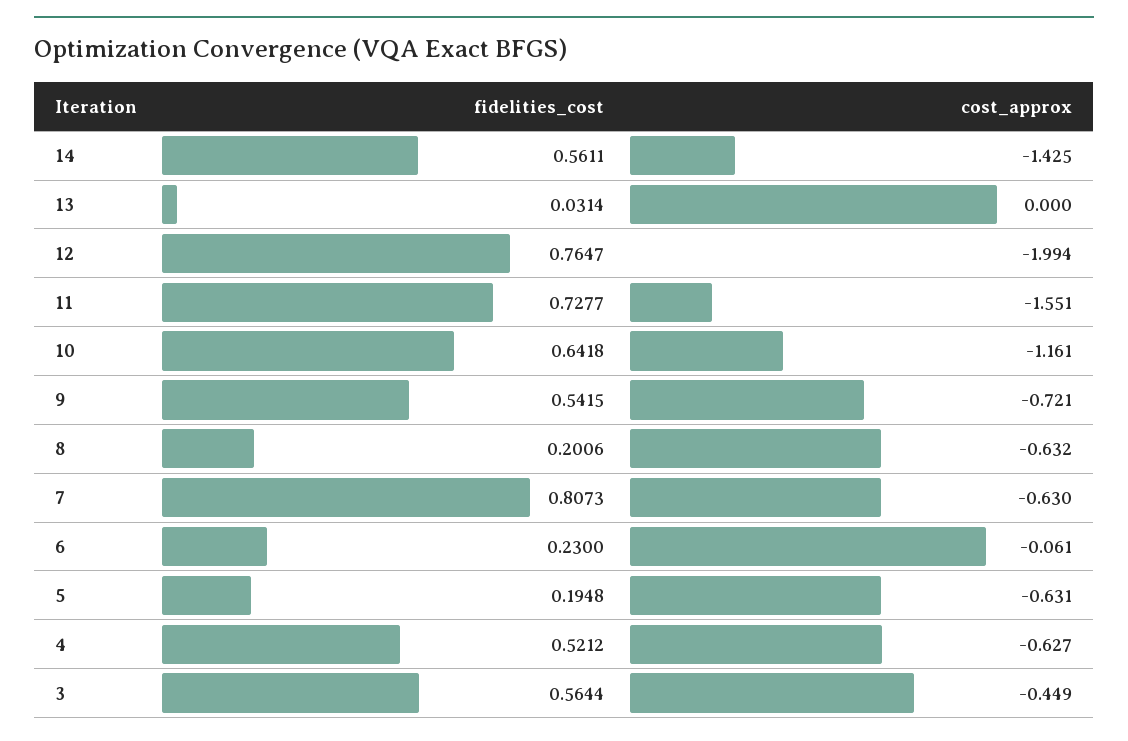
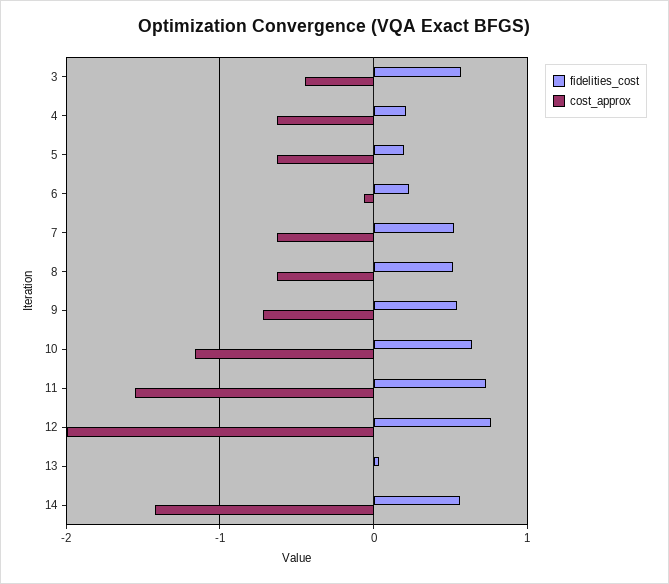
  {
    "fidelities_cost": {
      "14": 0.5611,
      "13": 0.0314,
      "12": 0.7647,
      "11": 0.7277,
      "10": 0.6418,
      "9": 0.5415,
-     "8": 0.2006,
+     "8": 0.5,
-     "7": 0.8073,
+     "7": 0.5,
      "6": 0.23,
      "5": 0.1948,
-     "4": 0.5212,
+     "4": 0.2,
      "3": 0.5644
    },
    "cost_approx": {
      "14": -1.425,
      "13": 0,
      "12": -1.994,
      "11": -1.551,
      "10": -1.161,
      "9": -0.721,
      "8": -0.632,
      "7": -0.63,
      "6": -0.061,
      "5": -0.631,
      "4": -0.627,
      "3": -0.449
    }
  }

